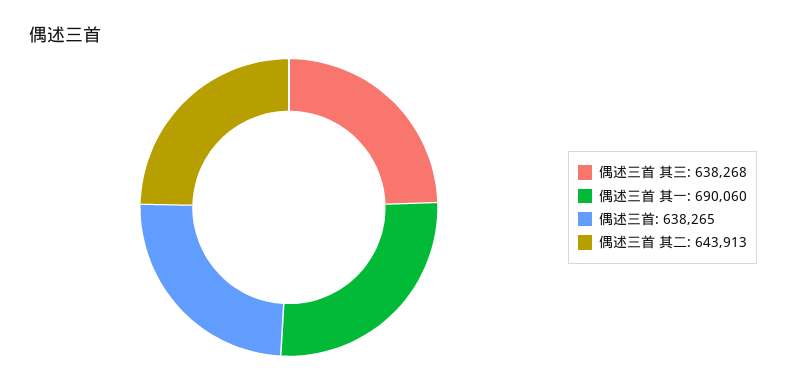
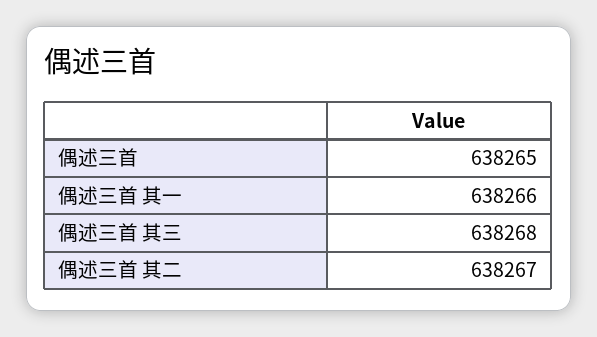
  {
    "偶述三首 其三": 638268,
-   "偶述三首 其一": 690060,
+   "偶述三首 其一": 638266,
    "偶述三首": 638265,
-   "偶述三首 其二": 643913
+   "偶述三首 其二": 638267
  }

